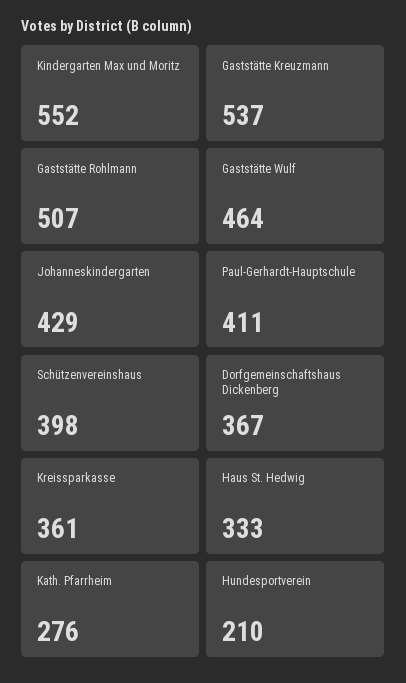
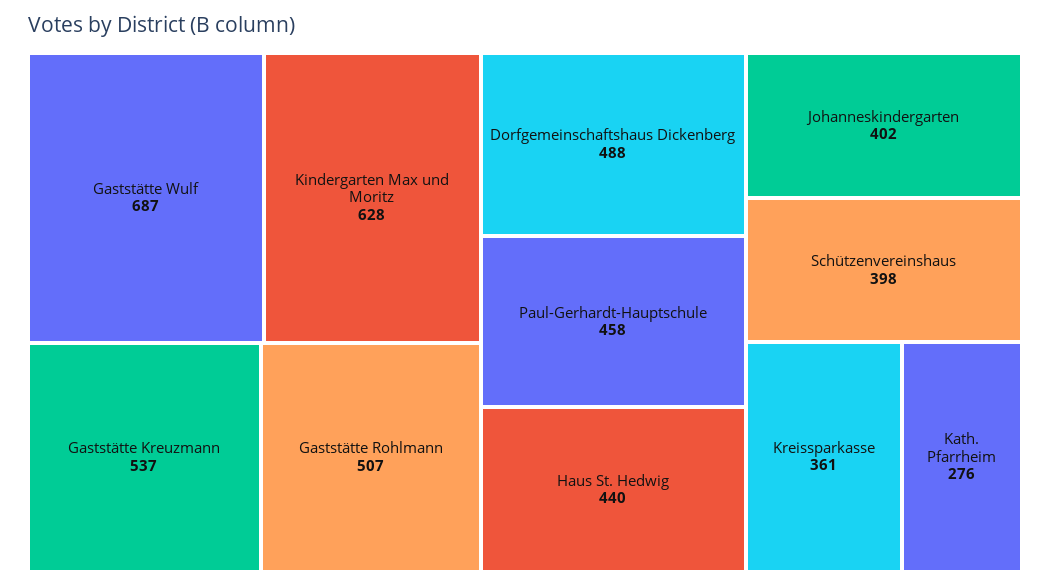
  {
-   "Kindergarten Max und Moritz": 552,
+   "Kindergarten Max und Moritz": 628,
    "Gaststätte Kreuzmann": 537,
    "Gaststätte Rohlmann": 507,
-   "Gaststätte Wulf": 464,
+   "Gaststätte Wulf": 687,
-   "Johanneskindergarten": 429,
+   "Johanneskindergarten": 402,
-   "Paul-Gerhardt-Hauptschule": 411,
+   "Paul-Gerhardt-Hauptschule": 458,
    "Schützenvereinshaus": 398,
-   "Dorfgemeinschaftshaus Dickenberg": 367,
+   "Dorfgemeinschaftshaus Dickenberg": 488,
    "Kreissparkasse": 361,
-   "Haus St. Hedwig": 333,
+   "Haus St. Hedwig": 440,
-   "Kath. Pfarrheim": 276,
+   "Kath. Pfarrheim": 276
-   "Hundesportverein": 210
  }

